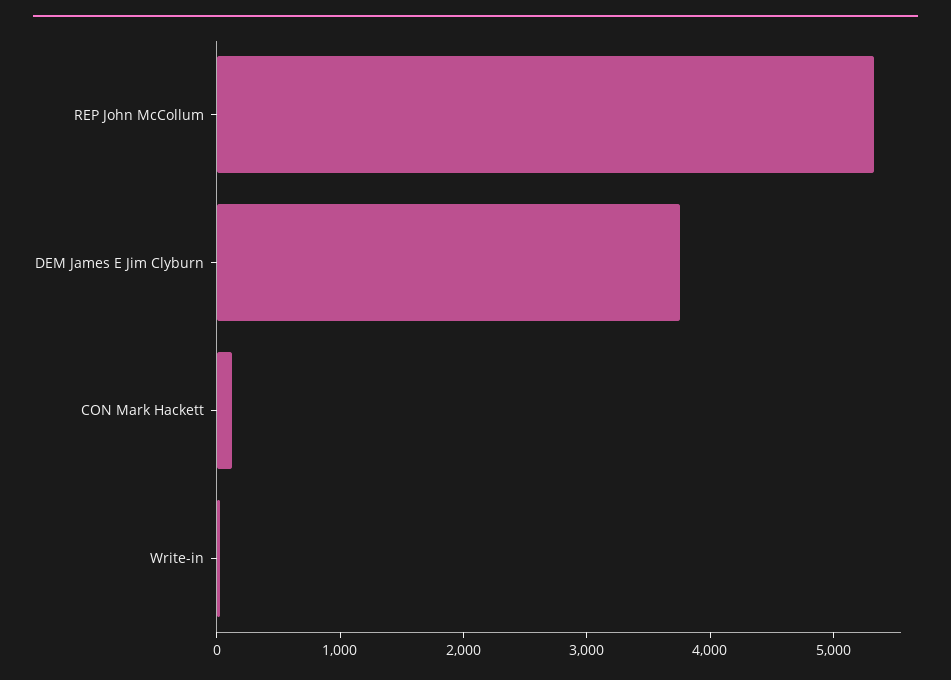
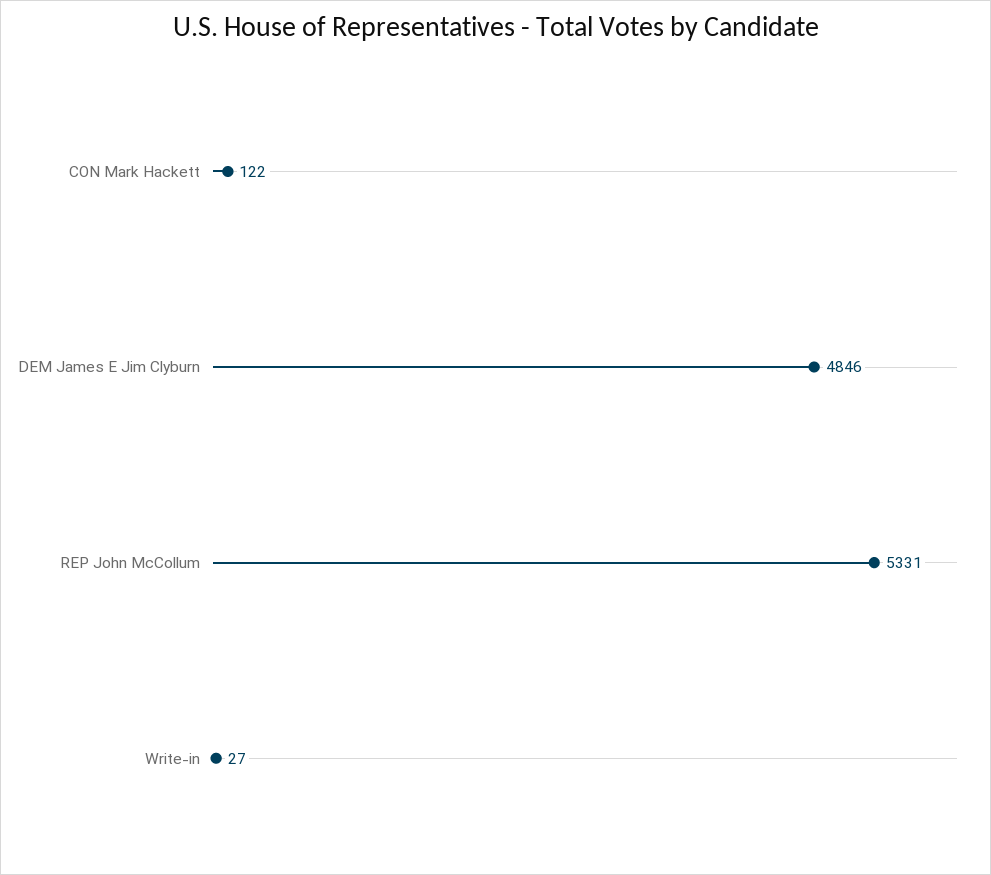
  {
    "REP John McCollum": 5331,
-   "DEM James E Jim Clyburn": 3800,
+   "DEM James E Jim Clyburn": 4846,
    "CON Mark Hackett": 122,
    "Write-in": 27
  }

